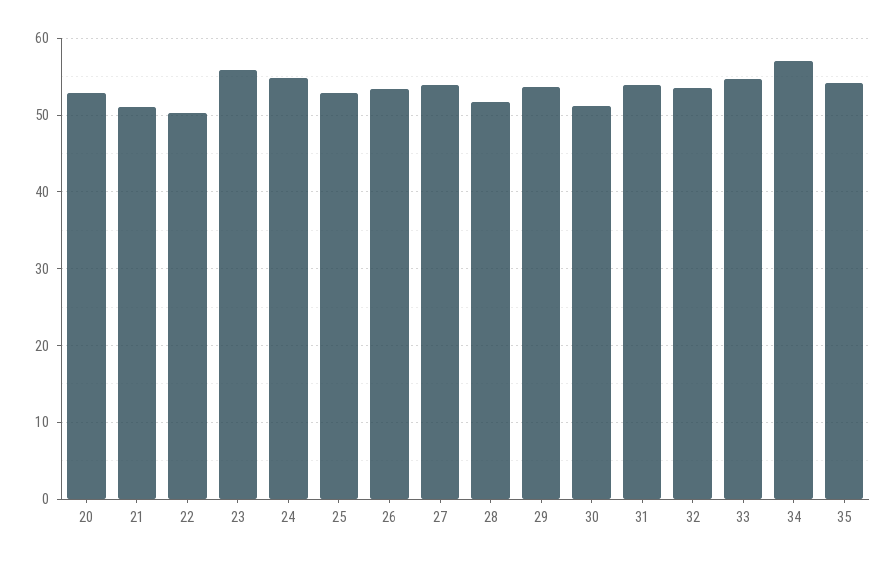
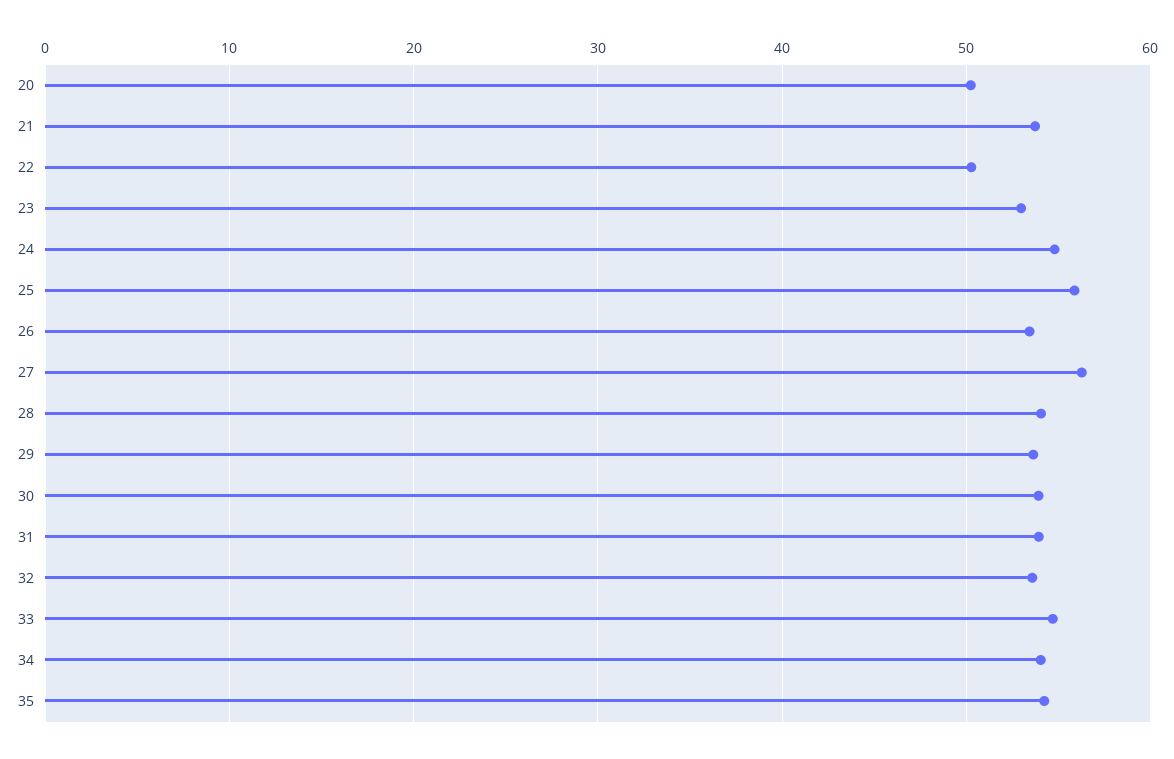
  {
-   "20": 53,
+   "20": 50,
-   "21": 51,
+   "21": 54,
    "22": 50,
-   "23": 56,
+   "23": 53,
    "24": 55,
-   "25": 53,
+   "25": 56,
    "26": 53,
-   "27": 54,
+   "27": 56,
-   "28": 52,
+   "28": 54,
    "29": 54,
-   "30": 51,
+   "30": 54,
    "31": 54,
    "32": 54,
    "33": 55,
-   "34": 57,
+   "34": 54,
    "35": 54
  }

